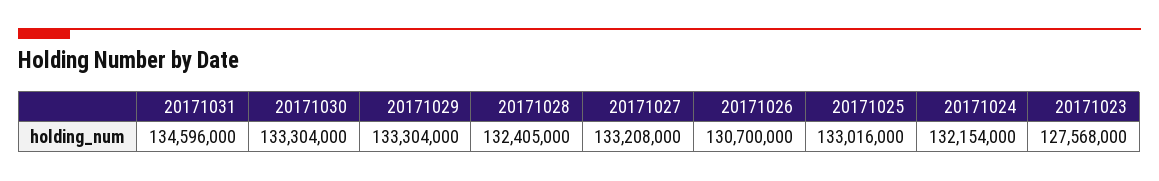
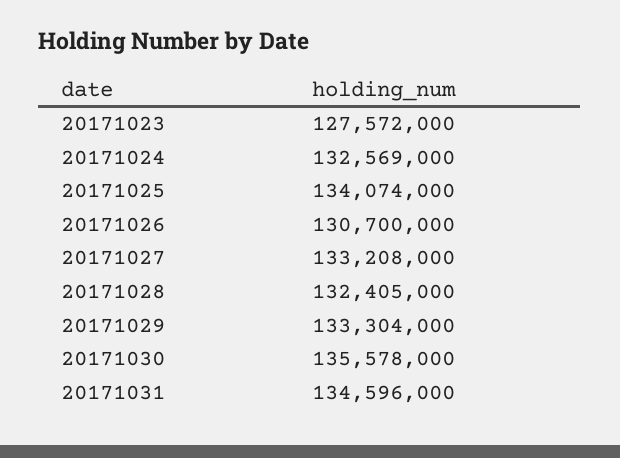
  {
    "20171031": 134596000,
-   "20171030": 133304000,
+   "20171030": 135578000,
    "20171029": 133304000,
    "20171028": 132405000,
    "20171027": 133208000,
    "20171026": 130700000,
-   "20171025": 133016000,
+   "20171025": 134074000,
-   "20171024": 132154000,
+   "20171024": 132569000,
-   "20171023": 127568000
+   "20171023": 127572000
  }

